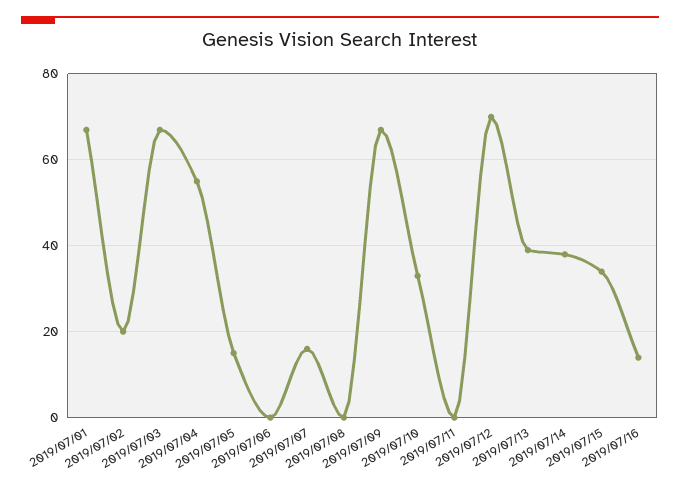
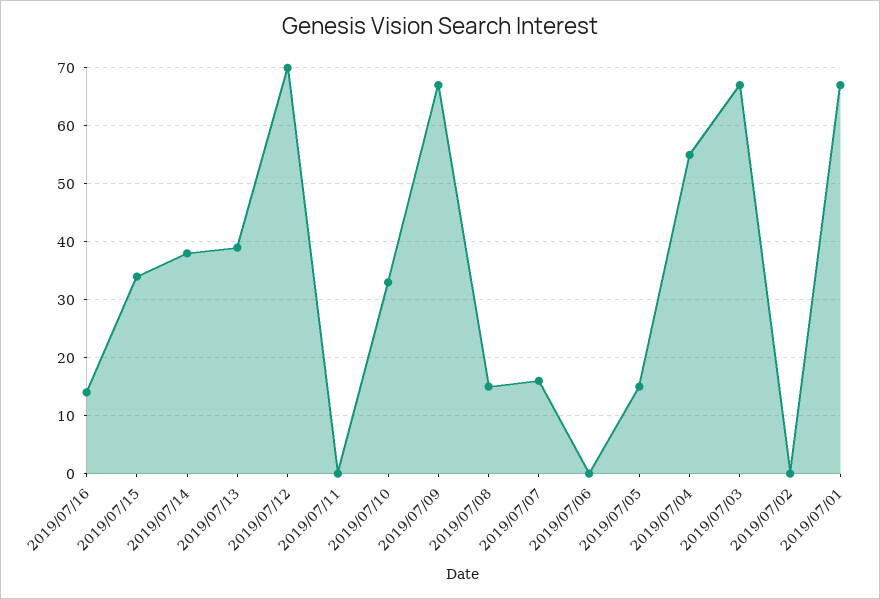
  {
    "2019/07/01": 65,
-   "2019/07/02": 20,
+   "2019/07/02": 0,
    "2019/07/03": 65,
    "2019/07/04": 55,
    "2019/07/05": 15,
    "2019/07/06": 0,
    "2019/07/07": 15,
-   "2019/07/08": 0,
+   "2019/07/08": 15,
    "2019/07/09": 65,
    "2019/07/10": 35,
    "2019/07/11": 0,
    "2019/07/12": 70,
    "2019/07/13": 40,
    "2019/07/14": 40,
    "2019/07/15": 35,
    "2019/07/16": 15
  }

